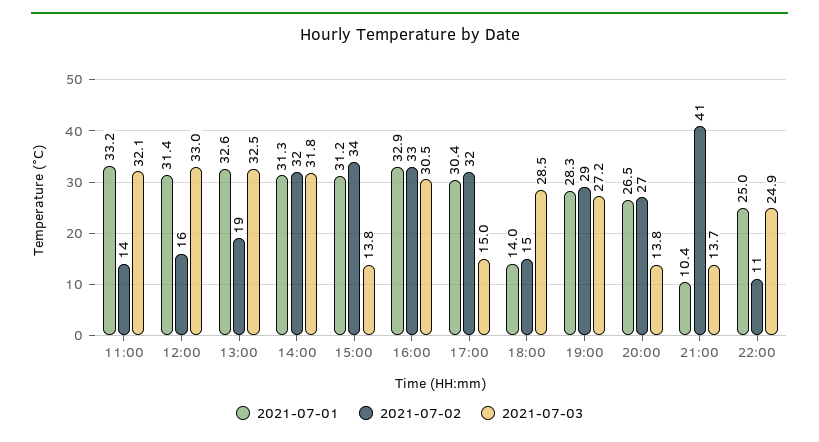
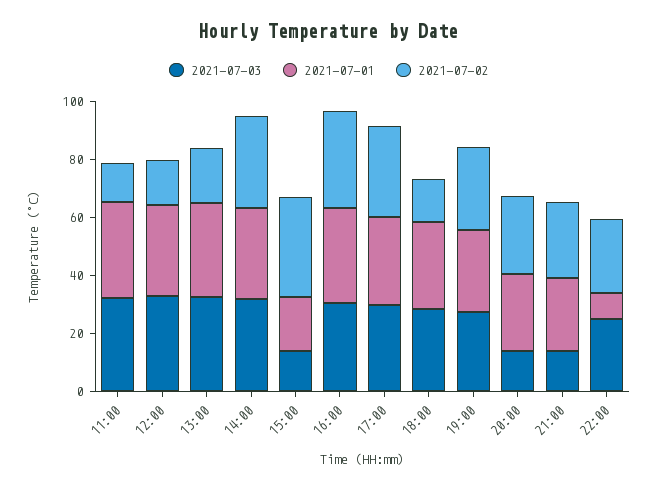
  {
    "2021-07-01": {
      "11:00": 33.2,
      "12:00": 31.4,
      "13:00": 32.6,
      "14:00": 31.3,
-     "15:00": 31.2,
+     "15:00": 20,
      "16:00": 32.9,
      "17:00": 30.4,
-     "18:00": 14,
+     "18:00": 30,
      "19:00": 28.3,
      "20:00": 26.5,
-     "21:00": 10.4,
+     "21:00": 25,
-     "22:00": 25
+     "22:00": 10
    },
    "2021-07-02": {
      "11:00": 14,
      "12:00": 16,
      "13:00": 19,
      "14:00": 32,
      "15:00": 34,
      "16:00": 33,
      "17:00": 32,
      "18:00": 15,
      "19:00": 29,
      "20:00": 27,
-     "21:00": 41,
+     "21:00": 25,
-     "22:00": 11
+     "22:00": 25
    },
    "2021-07-03": {
      "11:00": 32.1,
      "12:00": 33,
      "13:00": 32.5,
      "14:00": 31.8,
      "15:00": 13.8,
      "16:00": 30.5,
-     "17:00": 15,
+     "17:00": 30,
      "18:00": 28.5,
      "19:00": 27.2,
      "20:00": 13.8,
      "21:00": 13.7,
      "22:00": 24.9
    }
  }

